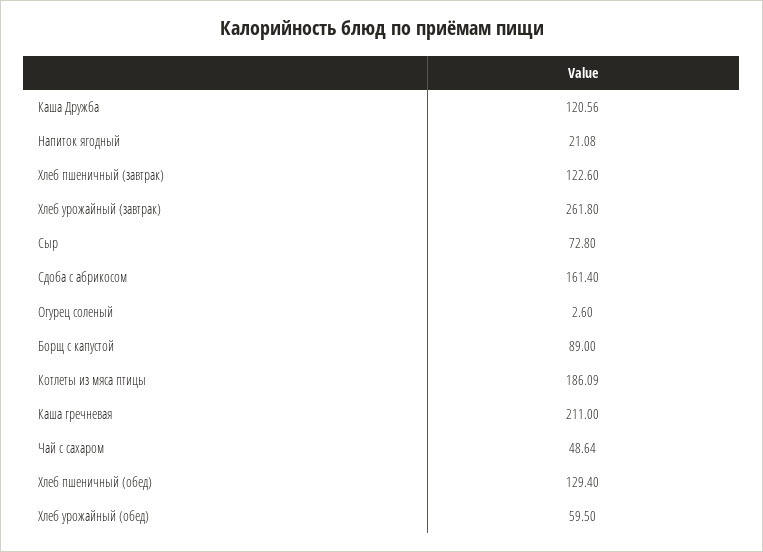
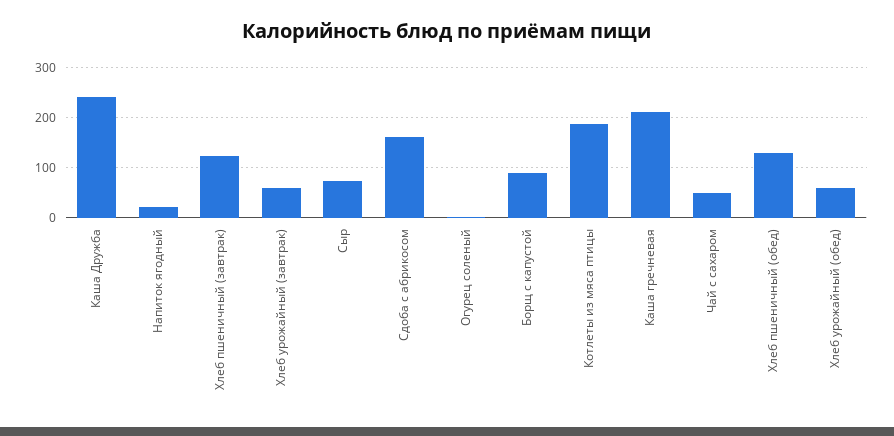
  {
-   "Каша Дружба": 120.56,
+   "Каша Дружба": 240,
    "Напиток ягодный": 21.08,
    "Хлеб пшеничный (завтрак)": 122.6,
-   "Хлеб урожайный (завтрак)": 261.8,
+   "Хлеб урожайный (завтрак)": 60,
    "Сыр": 72.8,
    "Сдоба с абрикосом": 161.4,
    "Огурец соленый": 2.6,
    "Борщ с капустой": 89,
    "Котлеты из мяса птицы": 186.09,
    "Каша гречневая": 211,
    "Чай с сахаром": 48.64,
    "Хлеб пшеничный (обед)": 129.4,
    "Хлеб урожайный (обед)": 59.5
  }

